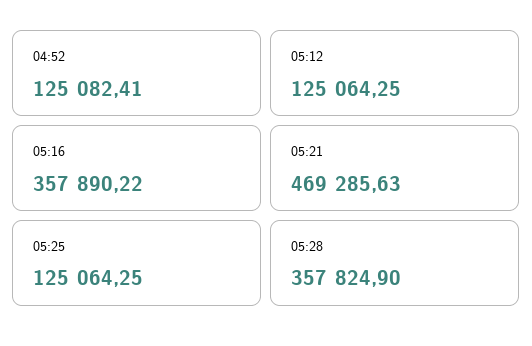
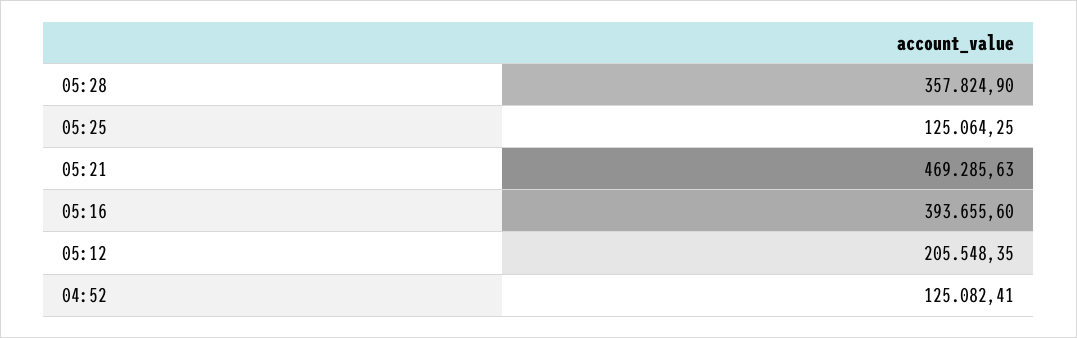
  {
    "04:52": 125082.41,
-   "05:12": 125064.25,
+   "05:12": 205548.35,
-   "05:16": 357890.22,
+   "05:16": 393655.6,
    "05:21": 469285.63,
    "05:25": 125064.25,
    "05:28": 357824.9
  }

